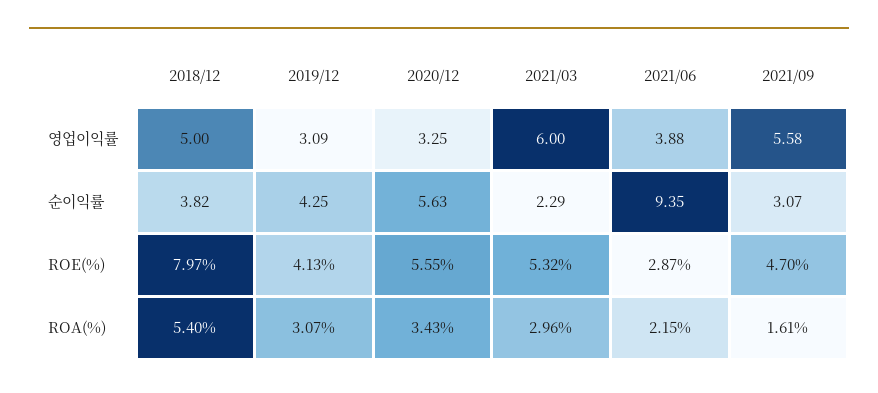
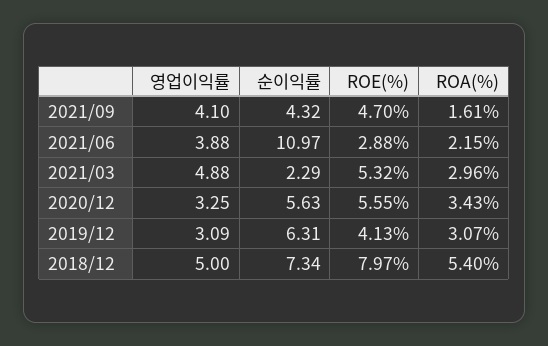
  {
    "2018/12": {
      "영업이익률": 5,
-     "순이익률": 3.82,
+     "순이익률": 7.34,
      "ROE(%)": 7.97,
      "ROA(%)": 5.4
    },
    "2019/12": {
      "영업이익률": 3.09,
-     "순이익률": 4.25,
+     "순이익률": 6.31,
      "ROE(%)": 4.13,
      "ROA(%)": 3.07
    },
    "2020/12": {
      "영업이익률": 3.25,
      "순이익률": 5.63,
      "ROE(%)": 5.55,
      "ROA(%)": 3.43
    },
    "2021/03": {
-     "영업이익률": 6,
+     "영업이익률": 4.88,
      "순이익률": 2.29,
      "ROE(%)": 5.32,
      "ROA(%)": 2.96
    },
    "2021/06": {
      "영업이익률": 3.88,
-     "순이익률": 9.35,
+     "순이익률": 10.97,
-     "ROE(%)": 2.87,
+     "ROE(%)": 2.88,
      "ROA(%)": 2.15
    },
    "2021/09": {
-     "영업이익률": 5.58,
+     "영업이익률": 4.1,
-     "순이익률": 3.07,
+     "순이익률": 4.32,
      "ROE(%)": 4.7,
      "ROA(%)": 1.61
    }
  }

